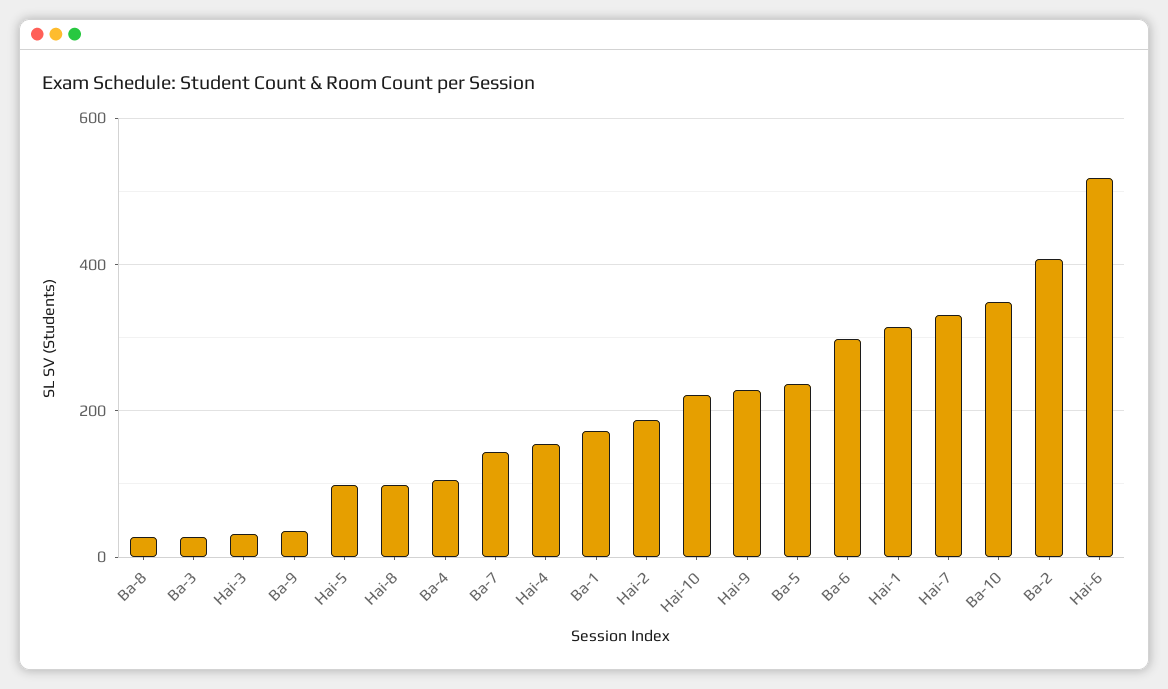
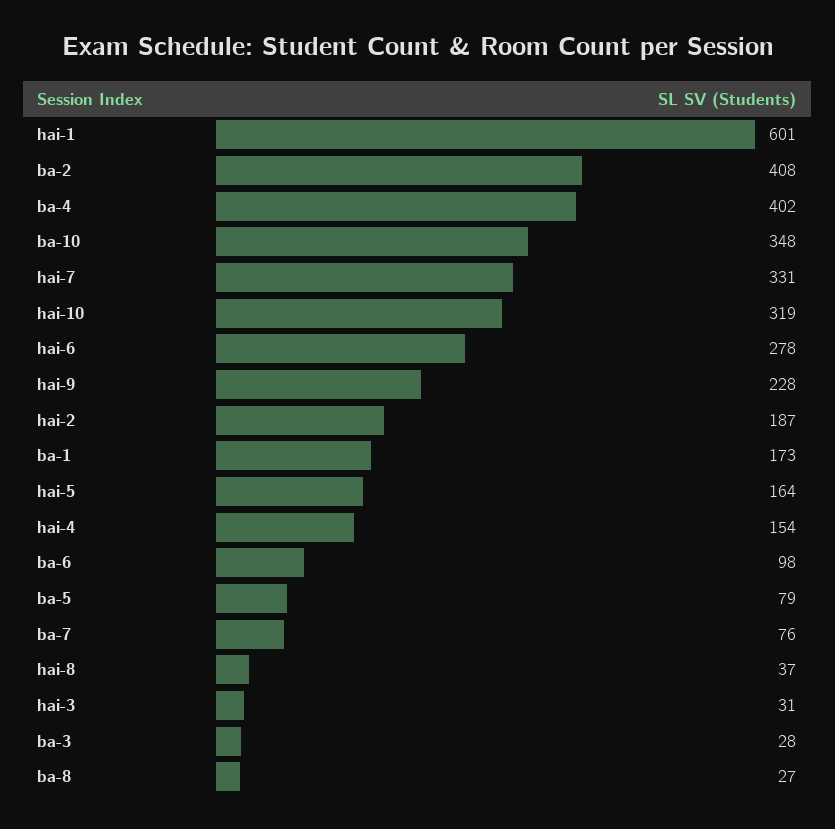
  {
    "Ba-8": 27,
    "Ba-3": 28,
    "Hai-3": 31,
-   "Ba-9": 40,
-   "Hai-5": 100,
+   "Hai-5": 164,
-   "Hai-8": 100,
+   "Hai-8": 37,
-   "Ba-4": 100,
+   "Ba-4": 402,
-   "Ba-7": 140,
+   "Ba-7": 76,
    "Hai-4": 154,
    "Ba-1": 173,
    "Hai-2": 187,
-   "Hai-10": 220,
+   "Hai-10": 319,
    "Hai-9": 228,
-   "Ba-5": 240,
+   "Ba-5": 79,
-   "Ba-6": 300,
+   "Ba-6": 98,
-   "Hai-1": 320,
+   "Hai-1": 601,
    "Hai-7": 331,
    "Ba-10": 348,
    "Ba-2": 408,
-   "Hai-6": 520
+   "Hai-6": 278
  }

